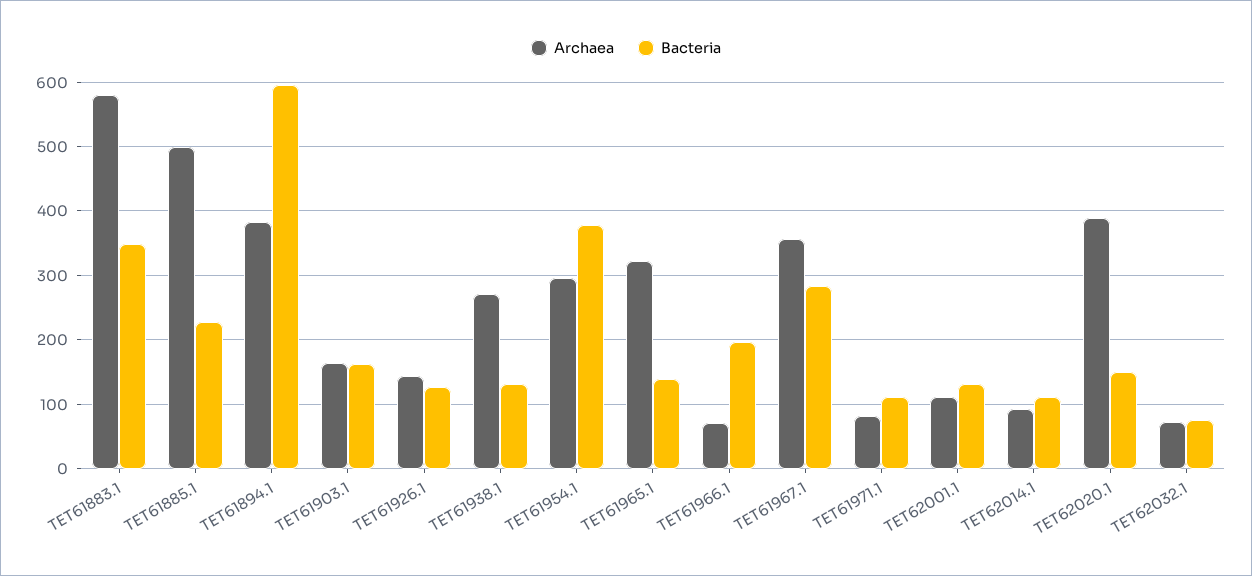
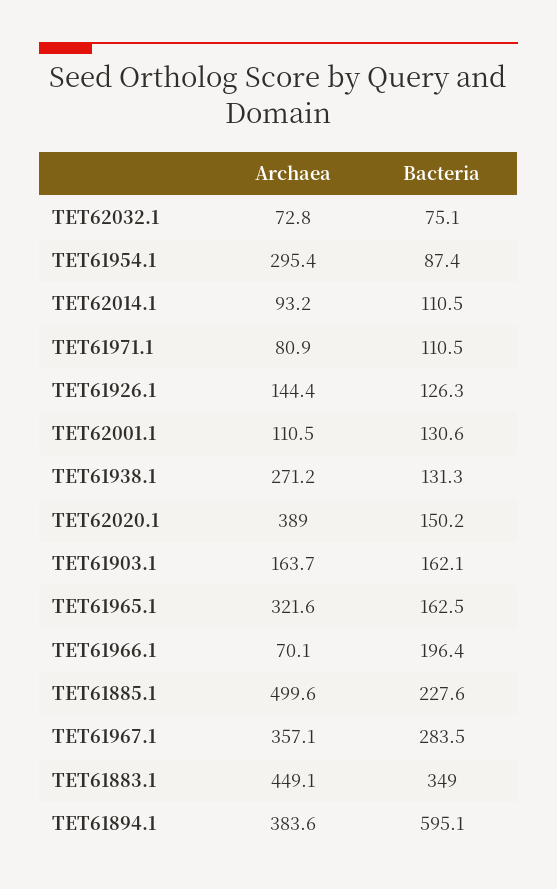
  {
    "Archaea": {
-     "TET61883.1": 580,
+     "TET61883.1": 449.1,
      "TET61885.1": 499.6,
      "TET61894.1": 383.6,
      "TET61903.1": 163.7,
      "TET61926.1": 144.4,
      "TET61938.1": 271.2,
      "TET61954.1": 295.4,
      "TET61965.1": 321.6,
      "TET61966.1": 70.1,
      "TET61967.1": 357.1,
      "TET61971.1": 80.9,
      "TET62001.1": 110.5,
      "TET62014.1": 93.2,
      "TET62020.1": 389,
      "TET62032.1": 72.8
    },
    "Bacteria": {
      "TET61883.1": 349,
      "TET61885.1": 227.6,
      "TET61894.1": 595.1,
      "TET61903.1": 162.1,
      "TET61926.1": 126.3,
      "TET61938.1": 131.3,
-     "TET61954.1": 380,
+     "TET61954.1": 87.4,
-     "TET61965.1": 140,
+     "TET61965.1": 162.5,
      "TET61966.1": 196.4,
      "TET61967.1": 283.5,
      "TET61971.1": 110.5,
      "TET62001.1": 130.6,
      "TET62014.1": 110.5,
      "TET62020.1": 150.2,
      "TET62032.1": 75.1
    }
  }

